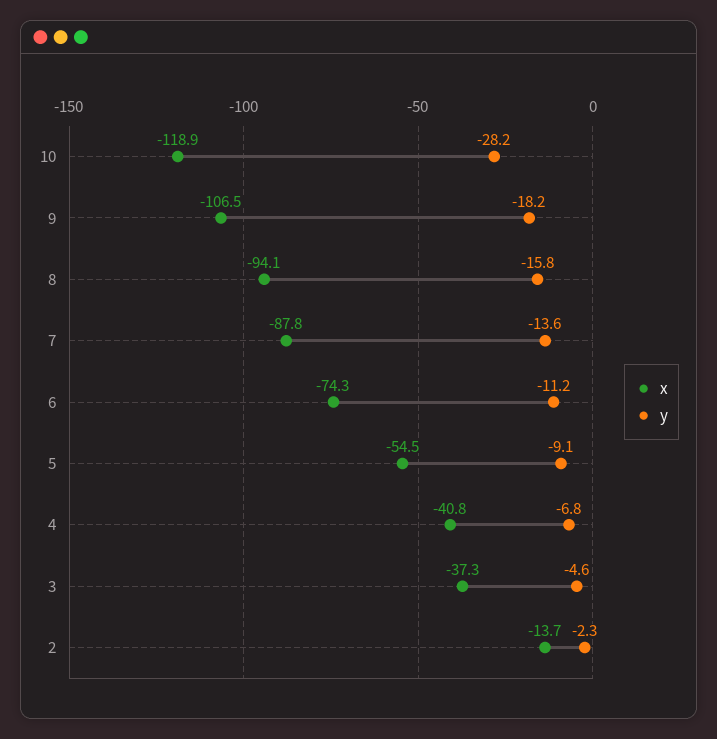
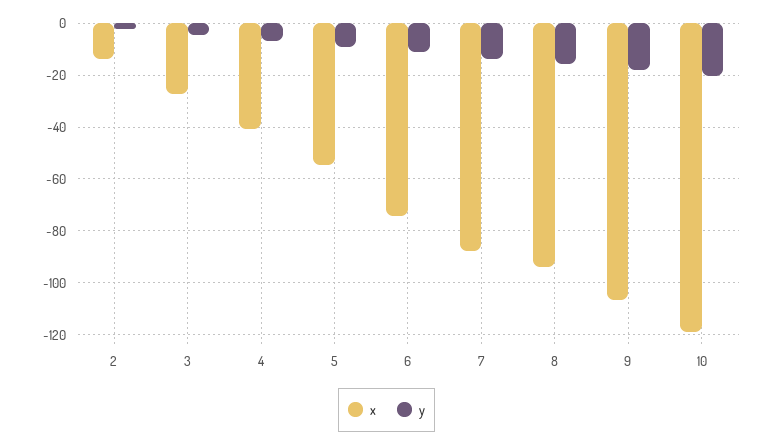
  {
    "x": {
      "10": -118.9,
      "9": -106.5,
      "8": -94.1,
      "7": -87.8,
      "6": -74.3,
      "5": -54.5,
      "4": -40.8,
-     "3": -37.3,
+     "3": -27.5,
      "2": -13.7
    },
    "y": {
-     "10": -28.2,
+     "10": -20,
      "9": -18.2,
      "8": -15.8,
      "7": -13.6,
      "6": -11.2,
      "5": -9.1,
      "4": -6.8,
      "3": -4.6,
      "2": -2.3
    }
  }

